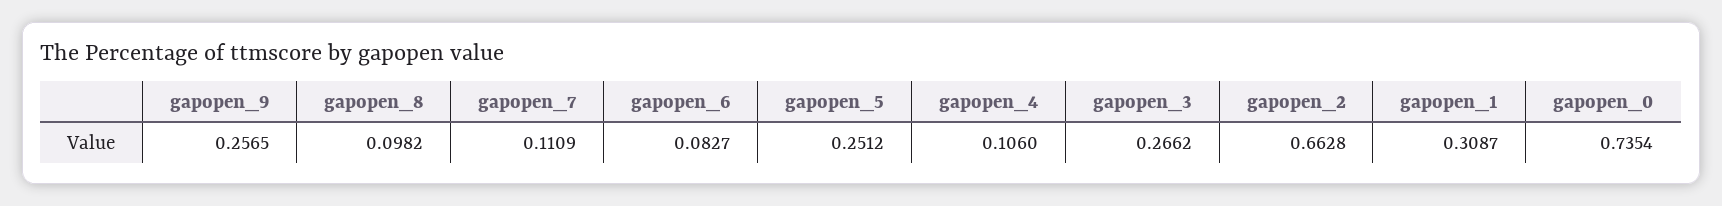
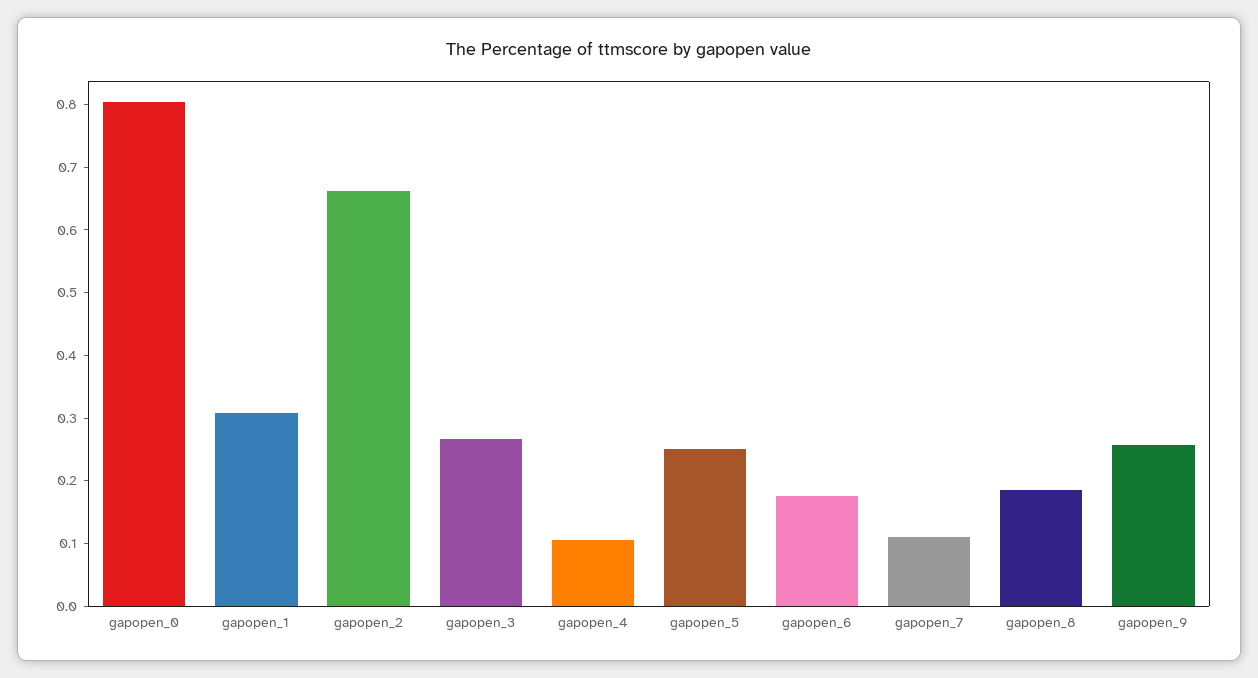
  {
    "gapopen_9": 0.2565,
-   "gapopen_8": 0.0982,
+   "gapopen_8": 0.18,
    "gapopen_7": 0.1109,
-   "gapopen_6": 0.0827,
+   "gapopen_6": 0.18,
    "gapopen_5": 0.2512,
    "gapopen_4": 0.106,
    "gapopen_3": 0.2662,
    "gapopen_2": 0.6628,
    "gapopen_1": 0.3087,
-   "gapopen_0": 0.7354
+   "gapopen_0": 0.8
  }

